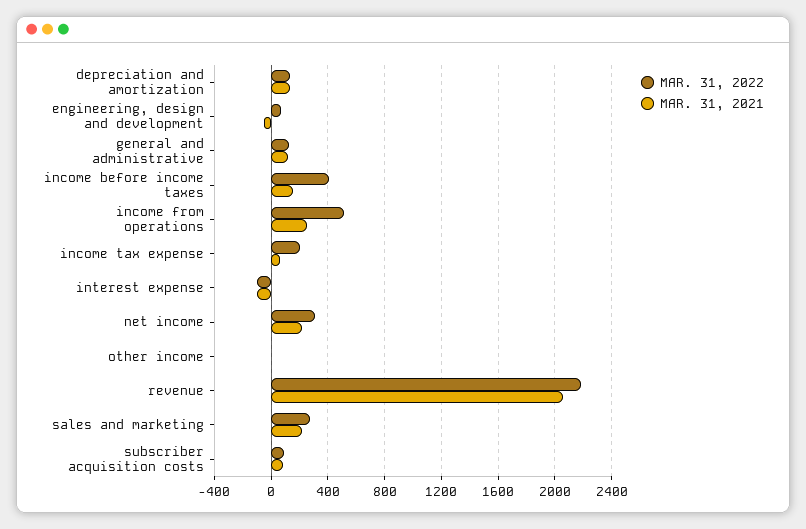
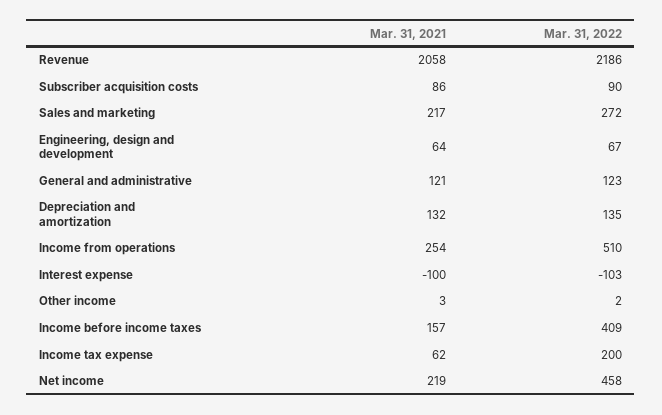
  {
    "MAR. 31, 2022": {
      "depreciation and amortization": 135,
      "engineering, design and development": 67,
      "general and administrative": 123,
      "income before income taxes": 409,
      "income from operations": 510,
      "income tax expense": 200,
      "interest expense": -103,
-     "net income": 300,
+     "net income": 458,
      "other income": 2,
      "revenue": 2186,
      "sales and marketing": 272,
      "subscriber acquisition costs": 90
    },
    "MAR. 31, 2021": {
      "depreciation and amortization": 132,
-     "engineering, design and development": -50,
+     "engineering, design and development": 64,
      "general and administrative": 121,
      "income before income taxes": 157,
      "income from operations": 254,
      "income tax expense": 62,
      "interest expense": -100,
      "net income": 219,
      "other income": 3,
      "revenue": 2058,
      "sales and marketing": 217,
      "subscriber acquisition costs": 86
    }
  }

